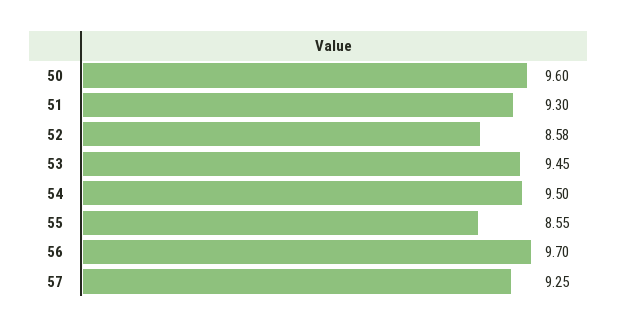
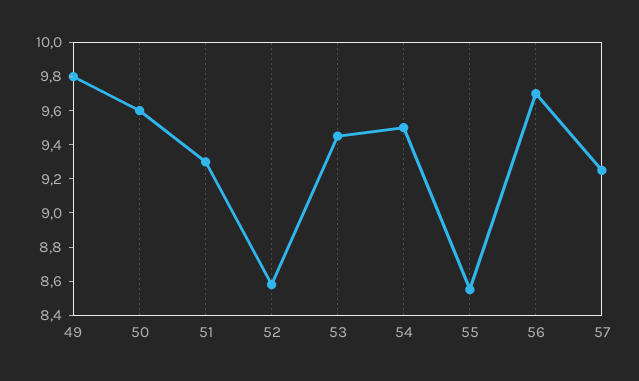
  {
    "50": 9.6,
    "51": 9.3,
    "52": 8.58,
    "53": 9.45,
    "54": 9.5,
    "55": 8.55,
    "56": 9.7,
-   "57": 9.25
+   "57": 9.25,
+   "49": 9.8
  }

